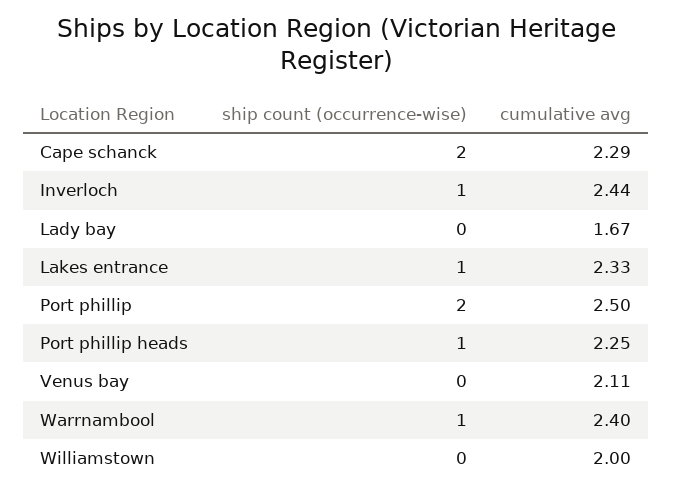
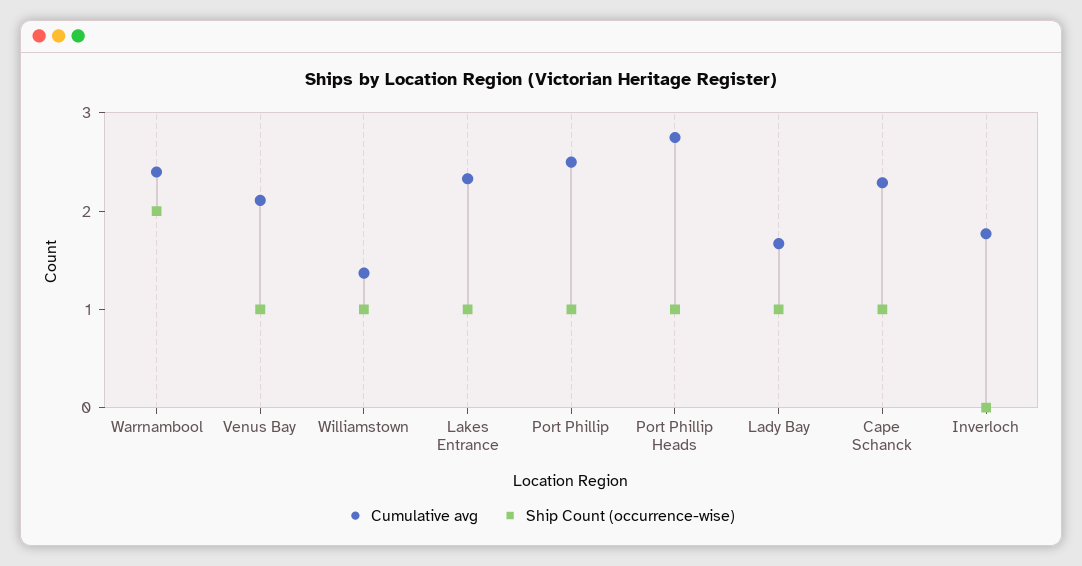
  {
    "ship count (occurrence-wise)": {
-     "Cape schanck": 2,
+     "Cape schanck": 1,
-     "Inverloch": 1,
+     "Inverloch": 0,
-     "Lady bay": 0,
+     "Lady bay": 1,
      "Lakes entrance": 1,
-     "Port phillip": 2,
+     "Port phillip": 1,
      "Port phillip heads": 1,
-     "Venus bay": 0,
+     "Venus bay": 1,
-     "Warrnambool": 1,
+     "Warrnambool": 2,
-     "Williamstown": 0
+     "Williamstown": 1
    },
    "cumulative avg": {
      "Cape schanck": 2.29,
-     "Inverloch": 2.44,
+     "Inverloch": 1.8,
      "Lady bay": 1.67,
      "Lakes entrance": 2.33,
      "Port phillip": 2.5,
-     "Port phillip heads": 2.25,
+     "Port phillip heads": 2.8,
      "Venus bay": 2.11,
      "Warrnambool": 2.4,
-     "Williamstown": 2
+     "Williamstown": 1.4
    }
  }

